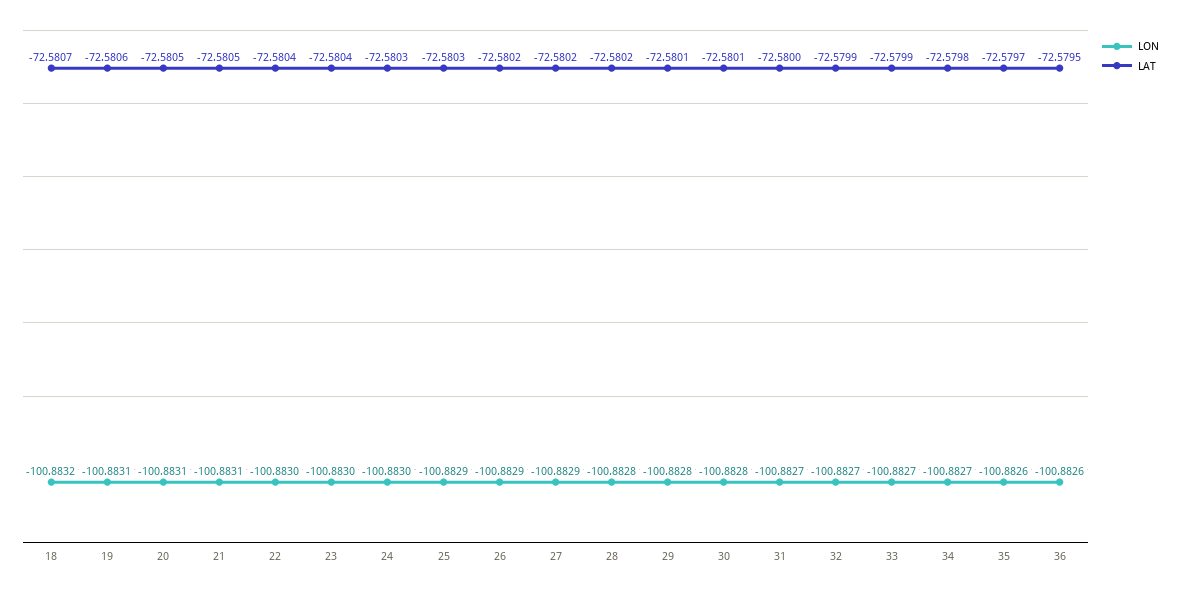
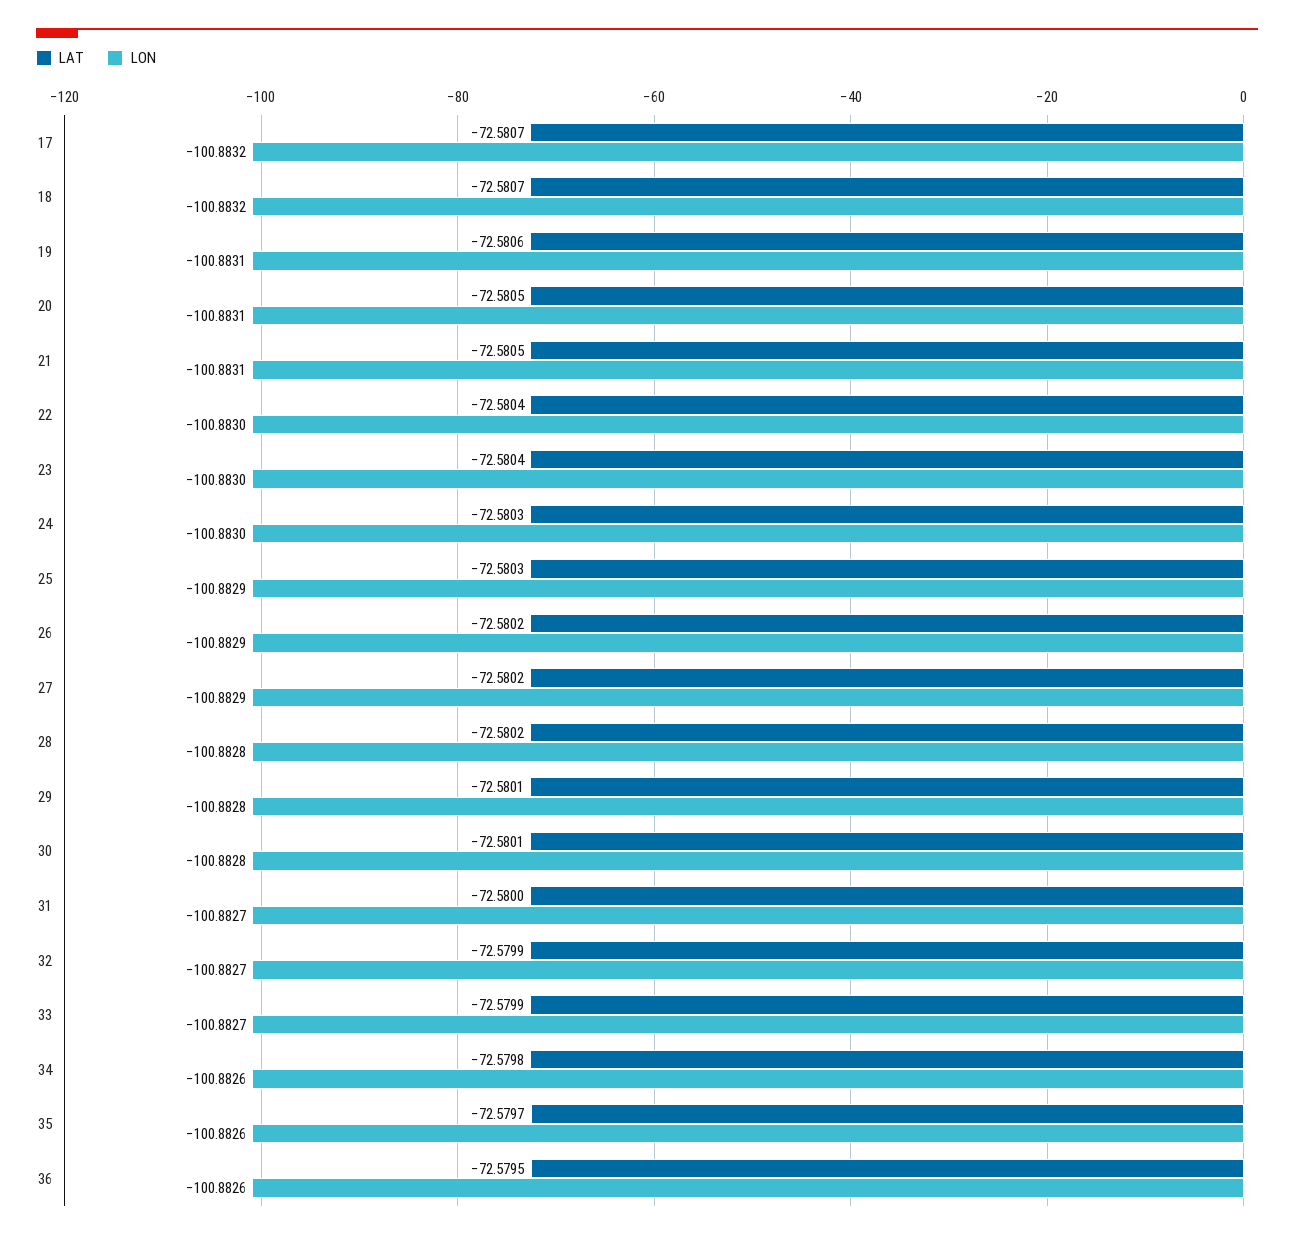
  {
    "LON": {
      "18": -100.8832,
      "19": -100.8831,
      "20": -100.8831,
      "21": -100.8831,
      "22": -100.883,
      "23": -100.883,
      "24": -100.883,
      "25": -100.8829,
      "26": -100.8829,
      "27": -100.8829,
      "28": -100.8828,
      "29": -100.8828,
      "30": -100.8828,
      "31": -100.8827,
      "32": -100.8827,
      "33": -100.8827,
-     "34": -100.8827,
+     "34": -100.8826,
      "35": -100.8826,
-     "36": -100.8826
+     "36": -100.8826,
+     "17": -100.8832
    },
    "LAT": {
      "18": -72.5807,
      "19": -72.5806,
      "20": -72.5805,
      "21": -72.5805,
      "22": -72.5804,
      "23": -72.5804,
      "24": -72.5803,
      "25": -72.5803,
      "26": -72.5802,
      "27": -72.5802,
      "28": -72.5802,
      "29": -72.5801,
      "30": -72.5801,
      "31": -72.58,
      "32": -72.5799,
      "33": -72.5799,
      "34": -72.5798,
      "35": -72.5797,
-     "36": -72.5795
+     "36": -72.5795,
+     "17": -72.5807
    }
  }

